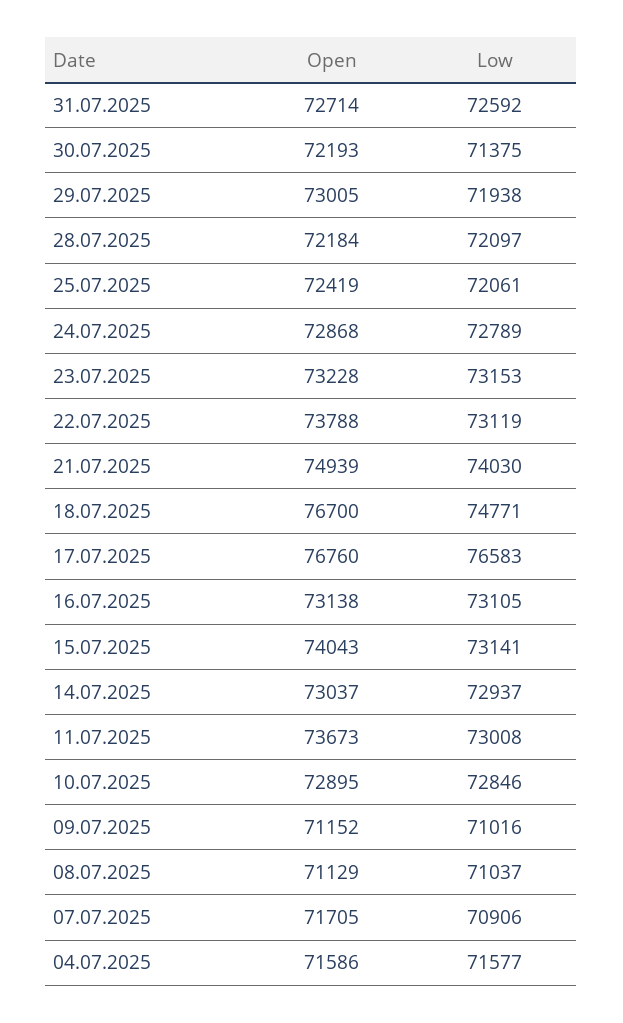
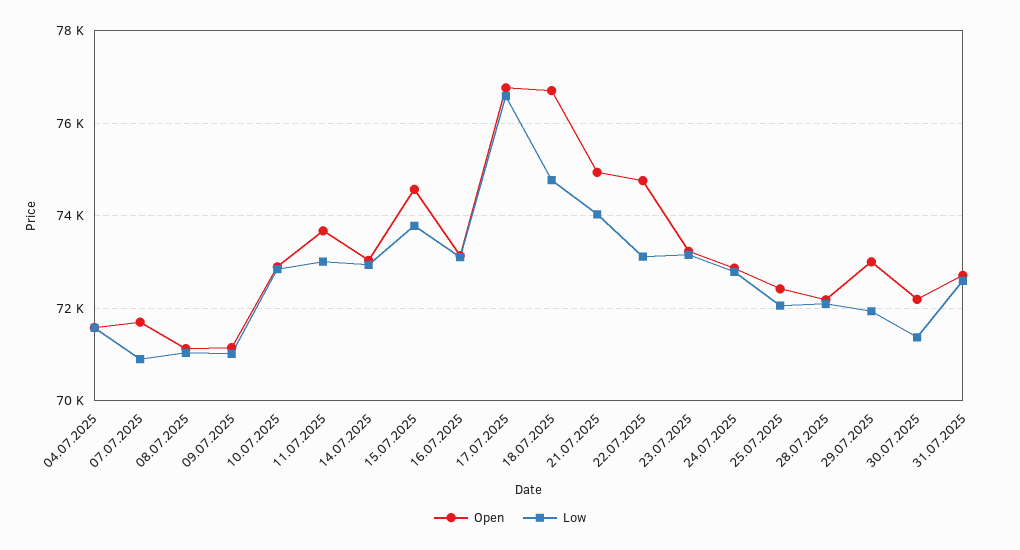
  {
    "Open": {
      "31.07.2025": 72714,
      "30.07.2025": 72193,
      "29.07.2025": 73005,
      "28.07.2025": 72184,
      "25.07.2025": 72419,
      "24.07.2025": 72868,
      "23.07.2025": 73228,
-     "22.07.2025": 73788,
+     "22.07.2025": 74800,
      "21.07.2025": 74939,
      "18.07.2025": 76700,
      "17.07.2025": 76760,
      "16.07.2025": 73138,
-     "15.07.2025": 74043,
+     "15.07.2025": 74600,
      "14.07.2025": 73037,
      "11.07.2025": 73673,
      "10.07.2025": 72895,
      "09.07.2025": 71152,
      "08.07.2025": 71129,
      "07.07.2025": 71705,
      "04.07.2025": 71586
    },
    "Low": {
      "31.07.2025": 72592,
      "30.07.2025": 71375,
      "29.07.2025": 71938,
      "28.07.2025": 72097,
      "25.07.2025": 72061,
      "24.07.2025": 72789,
      "23.07.2025": 73153,
      "22.07.2025": 73119,
      "21.07.2025": 74030,
      "18.07.2025": 74771,
      "17.07.2025": 76583,
      "16.07.2025": 73105,
-     "15.07.2025": 73141,
+     "15.07.2025": 73800,
      "14.07.2025": 72937,
      "11.07.2025": 73008,
      "10.07.2025": 72846,
      "09.07.2025": 71016,
      "08.07.2025": 71037,
      "07.07.2025": 70906,
      "04.07.2025": 71577
    }
  }

